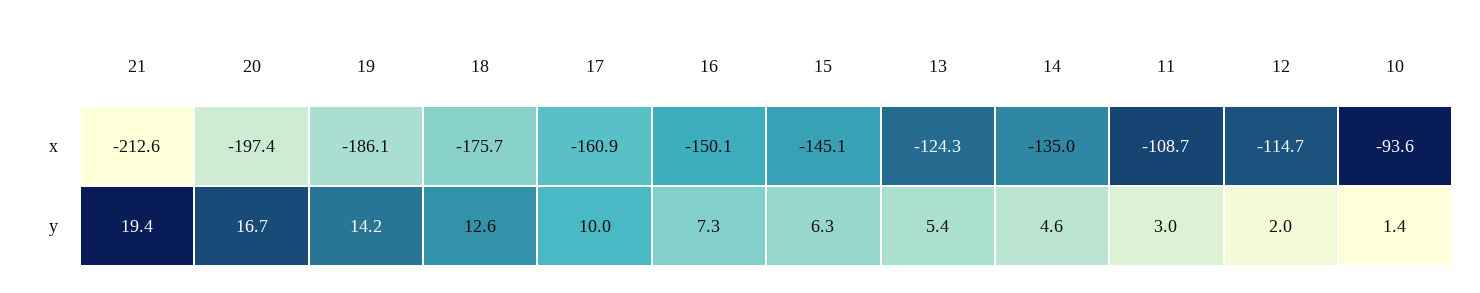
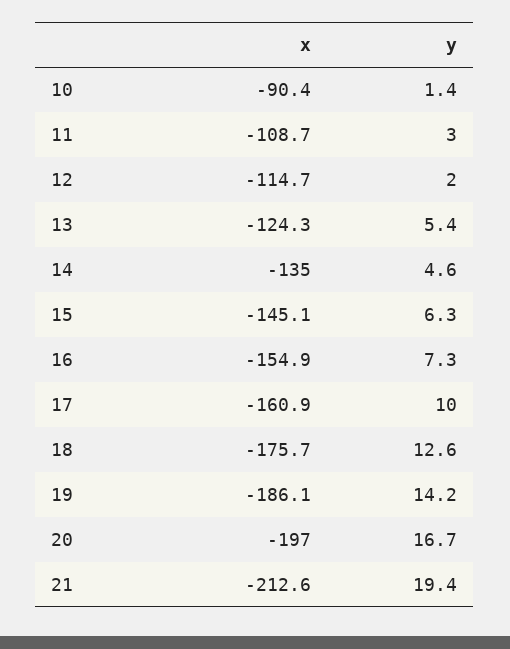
  {
    "21": {
      "x": -212.6,
      "y": 19.4
    },
    "20": {
-     "x": -197.4,
+     "x": -197,
      "y": 16.7
    },
    "19": {
      "x": -186.1,
      "y": 14.2
    },
    "18": {
      "x": -175.7,
      "y": 12.6
    },
    "17": {
      "x": -160.9,
      "y": 10
    },
    "16": {
-     "x": -150.1,
+     "x": -154.9,
      "y": 7.3
    },
    "15": {
      "x": -145.1,
      "y": 6.3
    },
    "13": {
      "x": -124.3,
      "y": 5.4
    },
    "14": {
      "x": -135,
      "y": 4.6
    },
    "11": {
      "x": -108.7,
      "y": 3
    },
    "12": {
      "x": -114.7,
      "y": 2
    },
    "10": {
-     "x": -93.6,
+     "x": -90.4,
      "y": 1.4
    }
  }

